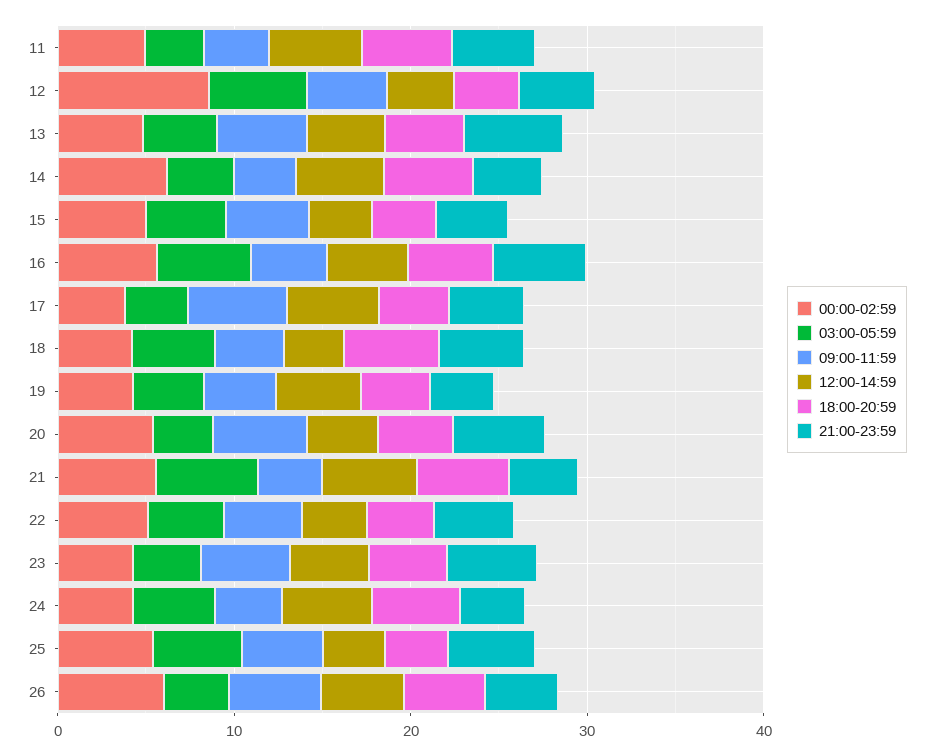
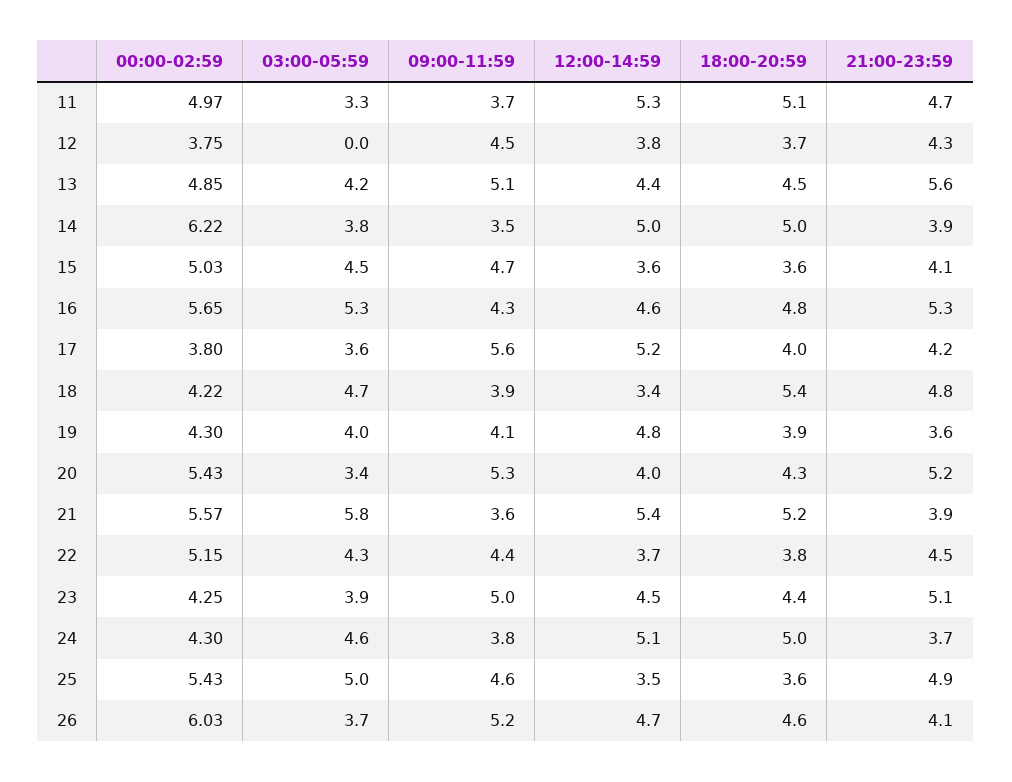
  {
    "00:00-02:59": {
      "11": 4.97,
-     "12": 8,
+     "12": 3.75,
      "13": 4.85,
      "14": 6.22,
      "15": 5.03,
      "16": 5.65,
      "17": 3.8,
      "18": 4.22,
      "19": 4.3,
      "20": 5.43,
      "21": 5.57,
      "22": 5.15,
      "23": 4.25,
      "24": 4.3,
      "25": 5.43,
      "26": 6.03
    },
    "03:00-05:59": {
      "11": 3.3,
-     "12": 6,
+     "12": 0,
      "13": 4.2,
      "14": 3.8,
      "15": 4.5,
      "16": 5.3,
      "17": 3.6,
      "18": 4.7,
      "19": 4,
      "20": 3.4,
      "21": 5.8,
      "22": 4.3,
      "23": 3.9,
      "24": 4.6,
      "25": 5,
      "26": 3.7
    },
    "09:00-11:59": {
      "11": 3.7,
      "12": 4.5,
      "13": 5.1,
      "14": 3.5,
      "15": 4.7,
      "16": 4.3,
      "17": 5.6,
      "18": 3.9,
      "19": 4.1,
      "20": 5.3,
      "21": 3.6,
      "22": 4.4,
      "23": 5,
      "24": 3.8,
      "25": 4.6,
      "26": 5.2
    },
    "12:00-14:59": {
      "11": 5.3,
      "12": 3.8,
      "13": 4.4,
      "14": 5,
      "15": 3.6,
      "16": 4.6,
      "17": 5.2,
      "18": 3.4,
      "19": 4.8,
      "20": 4,
      "21": 5.4,
      "22": 3.7,
      "23": 4.5,
      "24": 5.1,
      "25": 3.5,
      "26": 4.7
    },
    "18:00-20:59": {
      "11": 5.1,
      "12": 3.7,
      "13": 4.5,
      "14": 5,
      "15": 3.6,
      "16": 4.8,
      "17": 4,
      "18": 5.4,
      "19": 3.9,
      "20": 4.3,
      "21": 5.2,
      "22": 3.8,
      "23": 4.4,
      "24": 5,
      "25": 3.6,
      "26": 4.6
    },
    "21:00-23:59": {
      "11": 4.7,
      "12": 4.3,
      "13": 5.6,
      "14": 3.9,
      "15": 4.1,
      "16": 5.3,
      "17": 4.2,
      "18": 4.8,
      "19": 3.6,
      "20": 5.2,
      "21": 3.9,
      "22": 4.5,
      "23": 5.1,
      "24": 3.7,
      "25": 4.9,
      "26": 4.1
    }
  }

